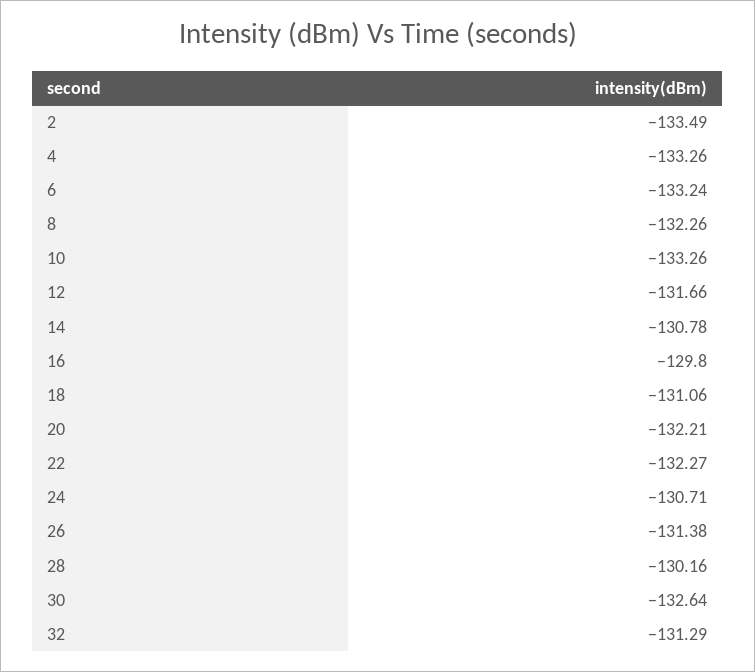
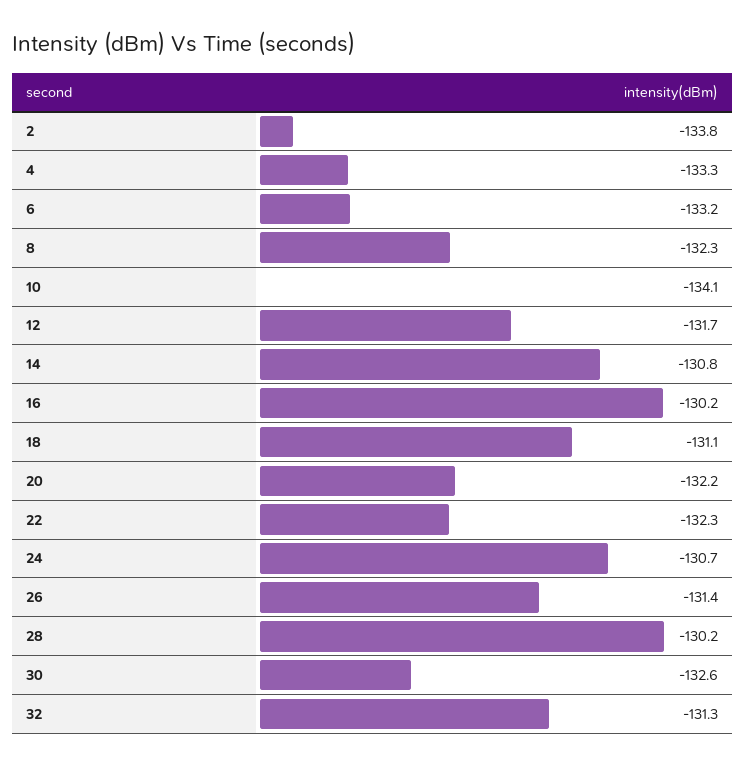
  {
-   "2": -133.49,
+   "2": -133.8,
    "4": -133.26,
    "6": -133.24,
    "8": -132.26,
-   "10": -133.26,
+   "10": -134.1,
    "12": -131.66,
    "14": -130.78,
-   "16": -129.8,
+   "16": -130.2,
    "18": -131.06,
    "20": -132.21,
    "22": -132.27,
    "24": -130.71,
    "26": -131.38,
    "28": -130.16,
    "30": -132.64,
    "32": -131.29
  }

